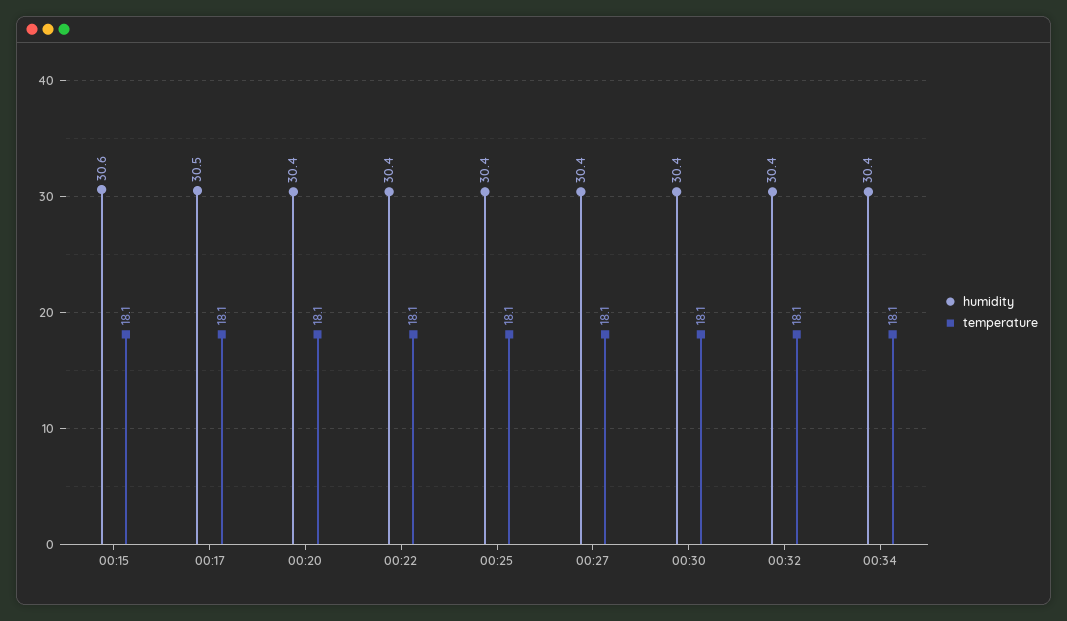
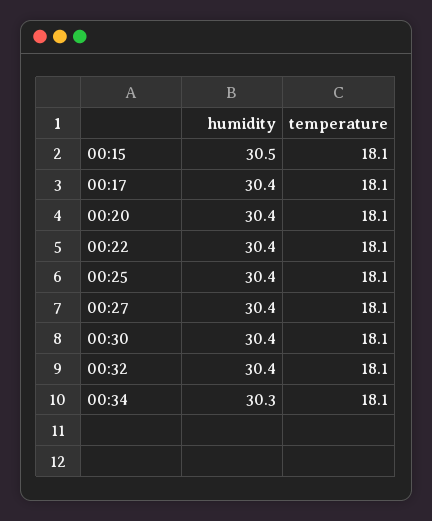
  {
    "humidity": {
-     "00:15": 30.6,
+     "00:15": 30.5,
-     "00:17": 30.5,
+     "00:17": 30.4,
      "00:20": 30.4,
      "00:22": 30.4,
      "00:25": 30.4,
      "00:27": 30.4,
      "00:30": 30.4,
      "00:32": 30.4,
-     "00:34": 30.4
+     "00:34": 30.3
    },
    "temperature": {
      "00:15": 18.1,
      "00:17": 18.1,
      "00:20": 18.1,
      "00:22": 18.1,
      "00:25": 18.1,
      "00:27": 18.1,
      "00:30": 18.1,
      "00:32": 18.1,
      "00:34": 18.1
    }
  }

